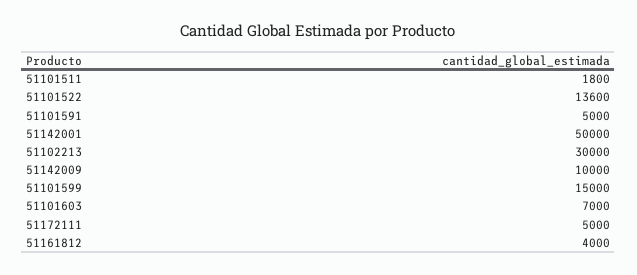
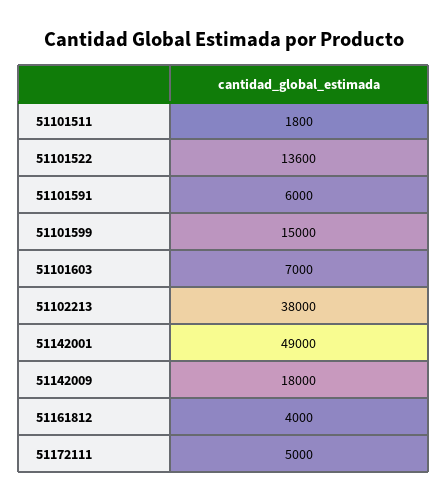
  {
    "51101511": 1800,
    "51101522": 13600,
-   "51101591": 5000,
+   "51101591": 6000,
-   "51142001": 50000,
+   "51142001": 49000,
-   "51102213": 30000,
+   "51102213": 38000,
-   "51142009": 10000,
+   "51142009": 18000,
    "51101599": 15000,
    "51101603": 7000,
    "51172111": 5000,
    "51161812": 4000
  }

